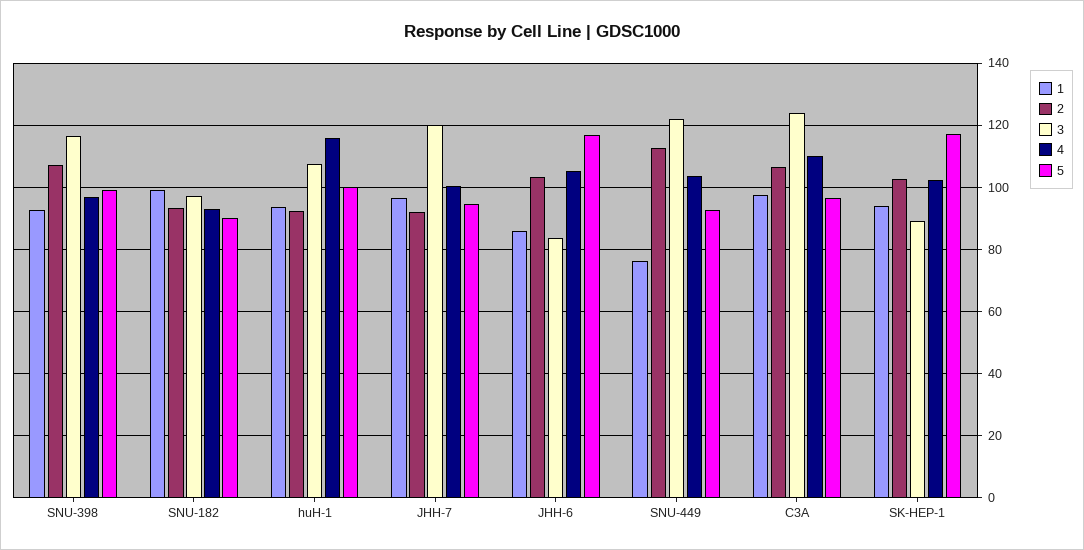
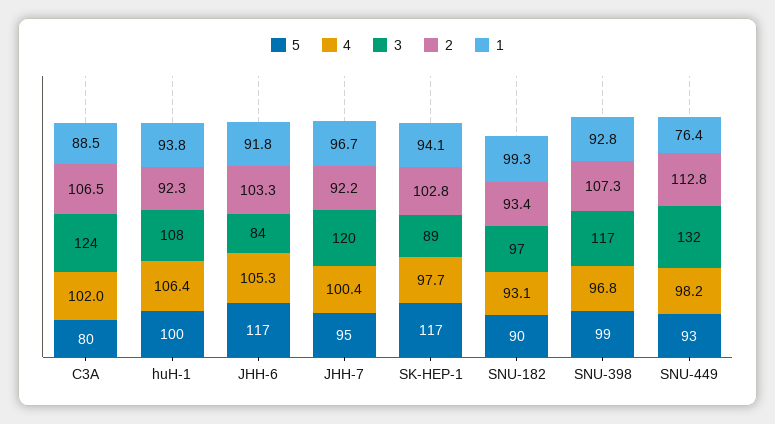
  {
    "1": {
      "SNU-398": 92.8,
      "SNU-182": 99.3,
      "huH-1": 93.8,
      "JHH-7": 96.7,
-     "JHH-6": 86,
+     "JHH-6": 91.8,
      "SNU-449": 76.4,
-     "C3A": 98,
+     "C3A": 88.5,
      "SK-HEP-1": 94.1
    },
    "2": {
      "SNU-398": 107.3,
      "SNU-182": 93.4,
      "huH-1": 92.3,
      "JHH-7": 92.2,
      "JHH-6": 103.3,
      "SNU-449": 112.8,
      "C3A": 106.5,
      "SK-HEP-1": 102.8
    },
    "3": {
      "SNU-398": 117,
      "SNU-182": 97,
      "huH-1": 108,
      "JHH-7": 120,
      "JHH-6": 84,
-     "SNU-449": 122,
+     "SNU-449": 132,
      "C3A": 124,
      "SK-HEP-1": 89
    },
    "4": {
      "SNU-398": 96.8,
      "SNU-182": 93.1,
-     "huH-1": 116,
+     "huH-1": 106.4,
      "JHH-7": 100.4,
      "JHH-6": 105.3,
-     "SNU-449": 104,
+     "SNU-449": 98.2,
-     "C3A": 110,
+     "C3A": 102,
-     "SK-HEP-1": 102
+     "SK-HEP-1": 97.7
    },
    "5": {
      "SNU-398": 99,
      "SNU-182": 90,
      "huH-1": 100,
      "JHH-7": 95,
      "JHH-6": 117,
      "SNU-449": 93,
-     "C3A": 96,
+     "C3A": 80,
      "SK-HEP-1": 117
    }
  }

